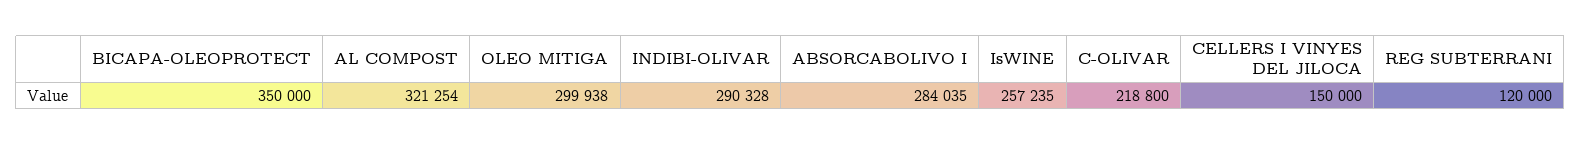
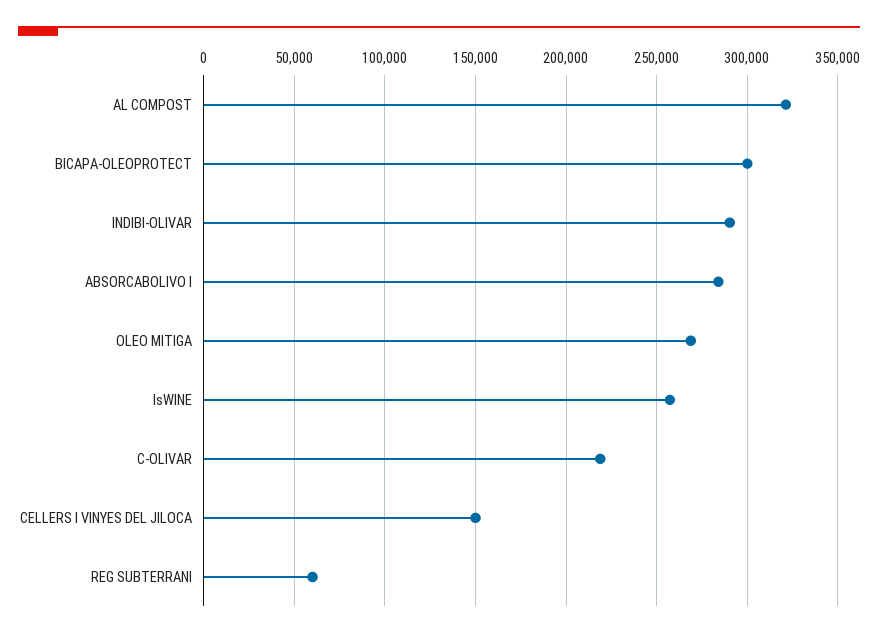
  {
-   "BICAPA-OLEOPROTECT": 350000,
+   "BICAPA-OLEOPROTECT": 300000,
    "AL COMPOST": 321254,
-   "OLEO MITIGA": 299938,
+   "OLEO MITIGA": 270000,
    "INDIBI-OLIVAR": 290328,
    "ABSORCABOLIVO I": 284035,
    "IsWINE": 257235,
    "C-OLIVAR": 218800,
    "CELLERS I VINYES DEL JILOCA": 150000,
-   "REG SUBTERRANI": 120000
+   "REG SUBTERRANI": 60000
  }

